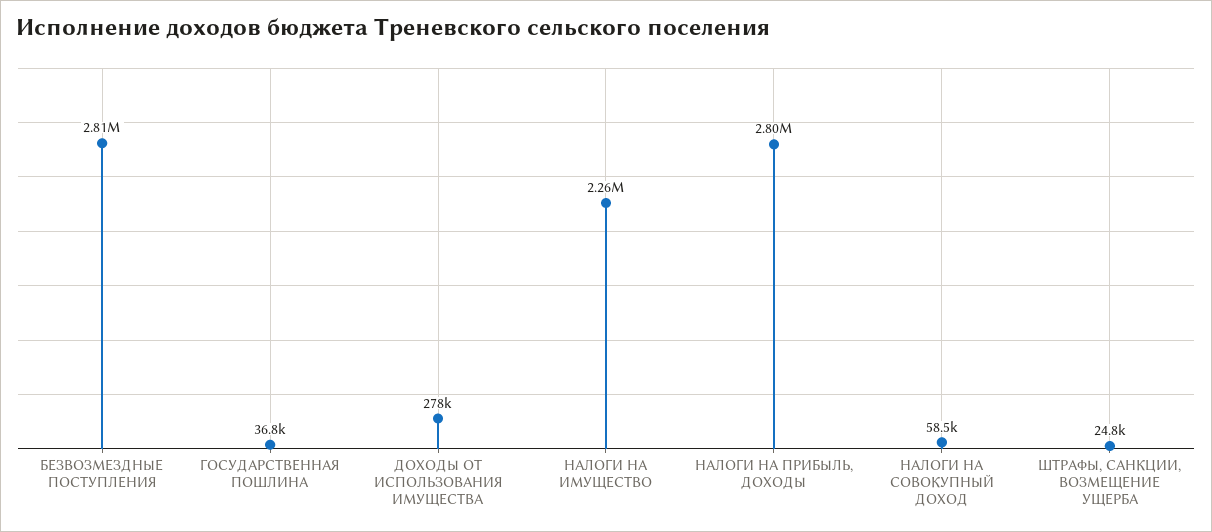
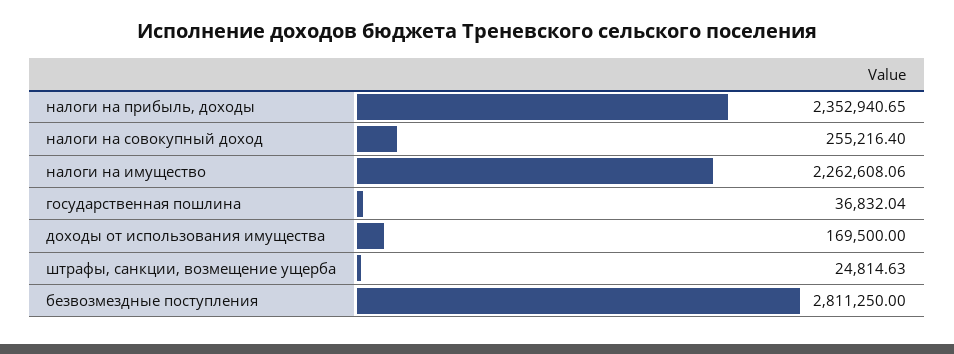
  {
    "БЕЗВОЗМЕЗДНЫЕ ПОСТУПЛЕНИЯ": 2811250,
    "ГОСУДАРСТВЕННАЯ ПОШЛИНА": 36832.04,
-   "ДОХОДЫ ОТ ИСПОЛЬЗОВАНИЯ ИМУЩЕСТВА": 278000,
+   "ДОХОДЫ ОТ ИСПОЛЬЗОВАНИЯ ИМУЩЕСТВА": 169500,
    "НАЛОГИ НА ИМУЩЕСТВО": 2262608.06,
-   "НАЛОГИ НА ПРИБЫЛЬ, ДОХОДЫ": 2800000,
+   "НАЛОГИ НА ПРИБЫЛЬ, ДОХОДЫ": 2352940.65,
-   "НАЛОГИ НА СОВОКУПНЫЙ ДОХОД": 58500,
+   "НАЛОГИ НА СОВОКУПНЫЙ ДОХОД": 255216.4,
    "ШТРАФЫ, САНКЦИИ, ВОЗМЕЩЕНИЕ УЩЕРБА": 24814.63
  }

